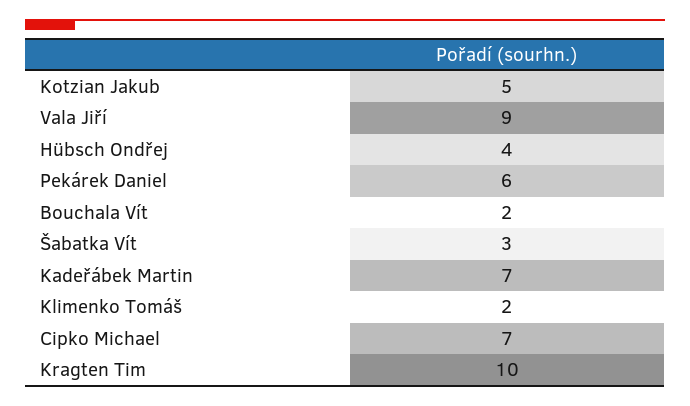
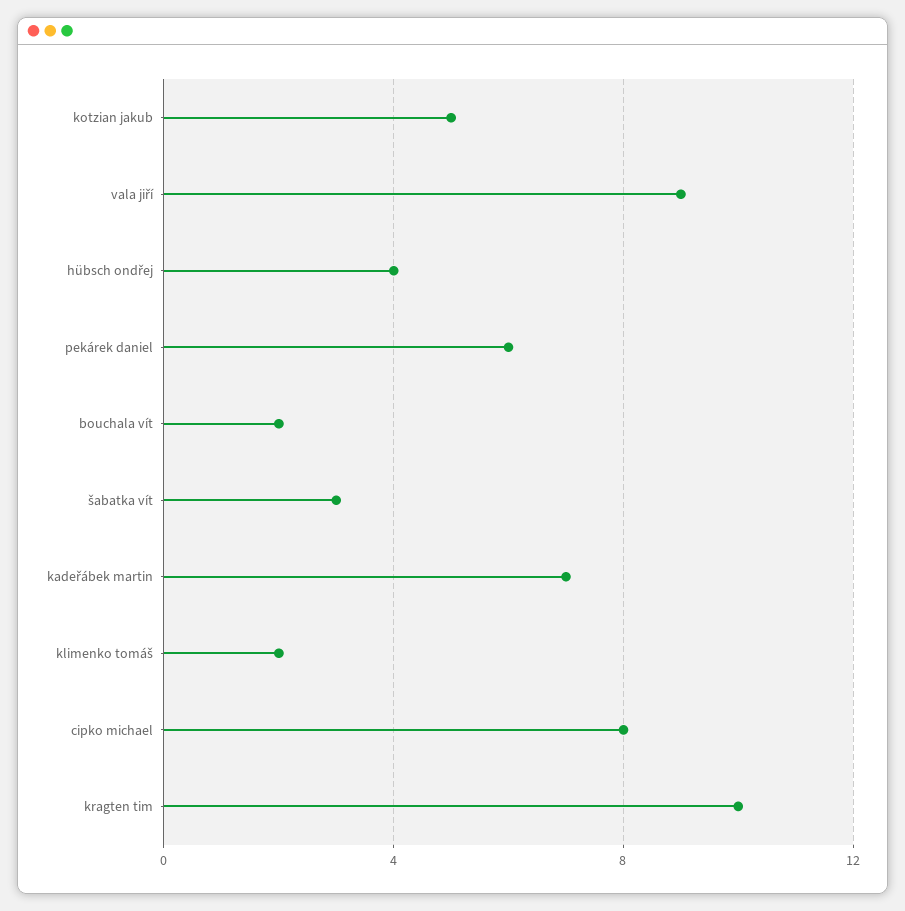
  {
    "Kotzian Jakub": 5,
    "Vala Jiří": 9,
    "Hübsch Ondřej": 4,
    "Pekárek Daniel": 6,
    "Bouchala Vít": 2,
    "Šabatka Vít": 3,
    "Kadeřábek Martin": 7,
    "Klimenko Tomáš": 2,
-   "Cipko Michael": 7,
+   "Cipko Michael": 8,
    "Kragten Tim": 10
  }

